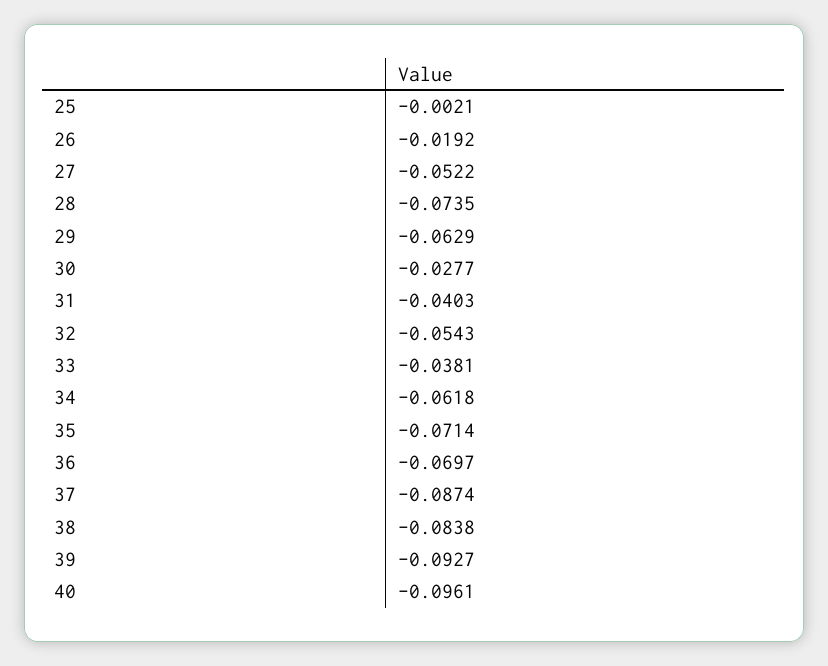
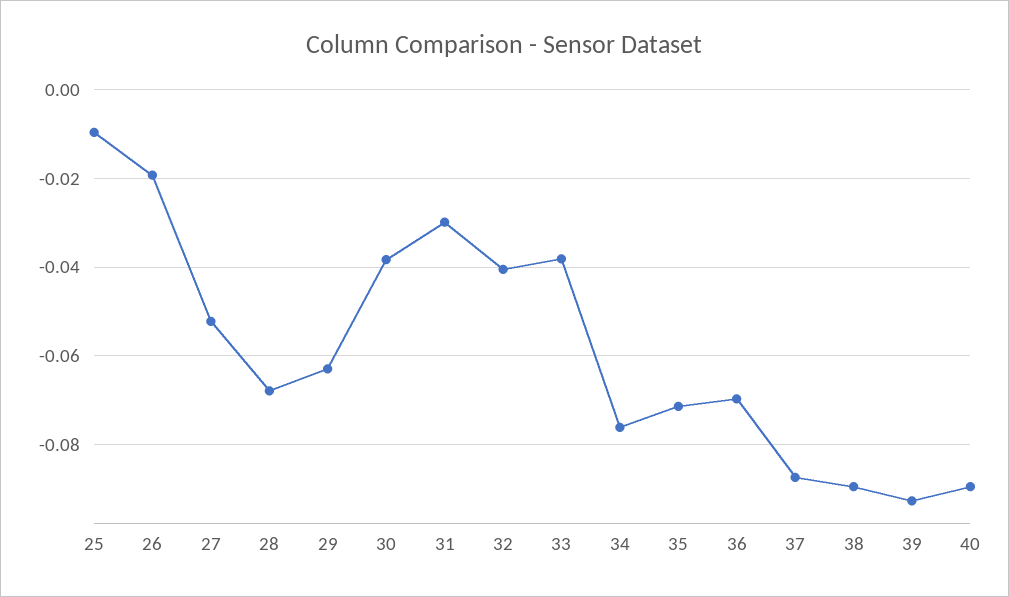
  {
-   "25": -0.0021,
+   "25": -0.01,
    "26": -0.0192,
    "27": -0.0522,
-   "28": -0.0735,
+   "28": -0.068,
    "29": -0.0629,
-   "30": -0.0277,
+   "30": -0.038,
-   "31": -0.0403,
+   "31": -0.03,
-   "32": -0.0543,
+   "32": -0.04,
    "33": -0.0381,
-   "34": -0.0618,
+   "34": -0.076,
    "35": -0.0714,
    "36": -0.0697,
    "37": -0.0874,
-   "38": -0.0838,
+   "38": -0.09,
    "39": -0.0927,
-   "40": -0.0961
+   "40": -0.09
  }

